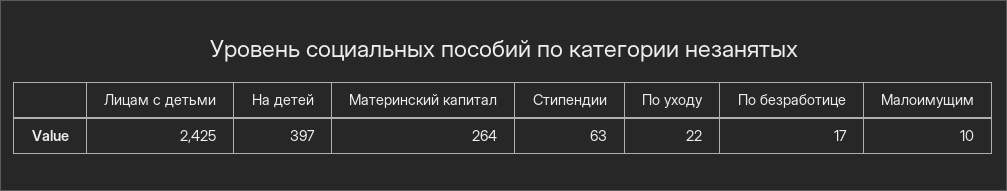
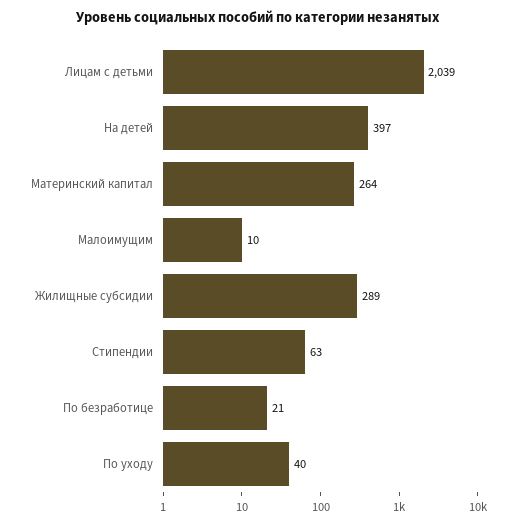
  {
-   "Лицам с детьми": 2425,
+   "Лицам с детьми": 2039,
    "На детей": 397,
    "Материнский капитал": 264,
    "Стипендии": 63,
-   "По уходу": 22,
+   "По уходу": 40,
-   "По безработице": 17,
+   "По безработице": 21,
-   "Малоимущим": 10
+   "Малоимущим": 10,
+   "Жилищные субсидии": 289
  }

